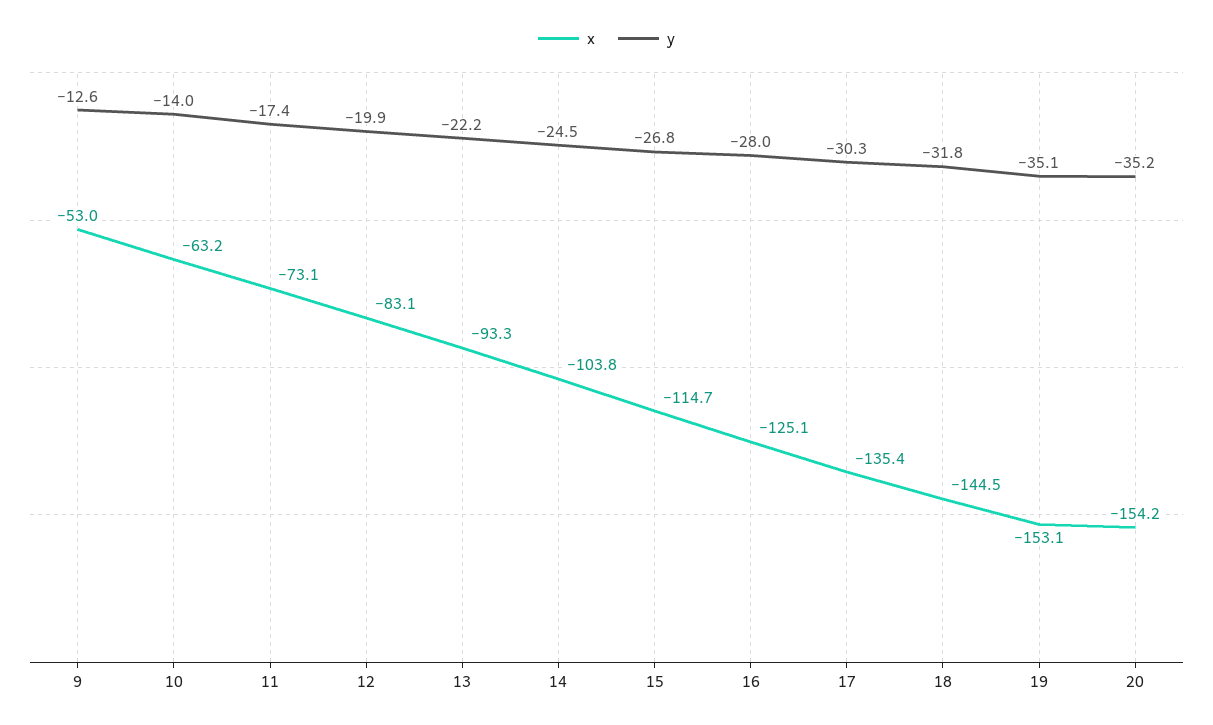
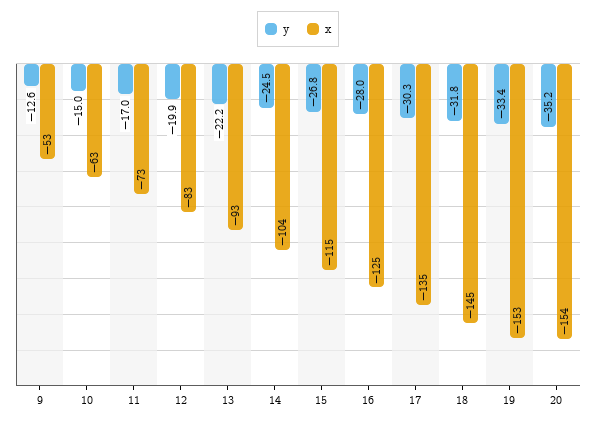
  {
    "x": {
      "9": -53,
      "10": -63.2,
      "11": -73.1,
      "12": -83.1,
      "13": -93.3,
      "14": -103.8,
      "15": -114.7,
      "16": -125.1,
      "17": -135.4,
      "18": -144.5,
      "19": -153.1,
      "20": -154.2
    },
    "y": {
      "9": -12.6,
-     "10": -14,
+     "10": -15,
-     "11": -17.4,
+     "11": -17,
      "12": -19.9,
      "13": -22.2,
      "14": -24.5,
      "15": -26.8,
      "16": -28,
      "17": -30.3,
      "18": -31.8,
-     "19": -35.1,
+     "19": -33.4,
      "20": -35.2
    }
  }

